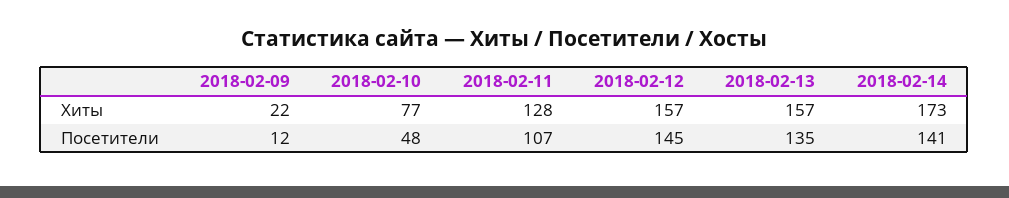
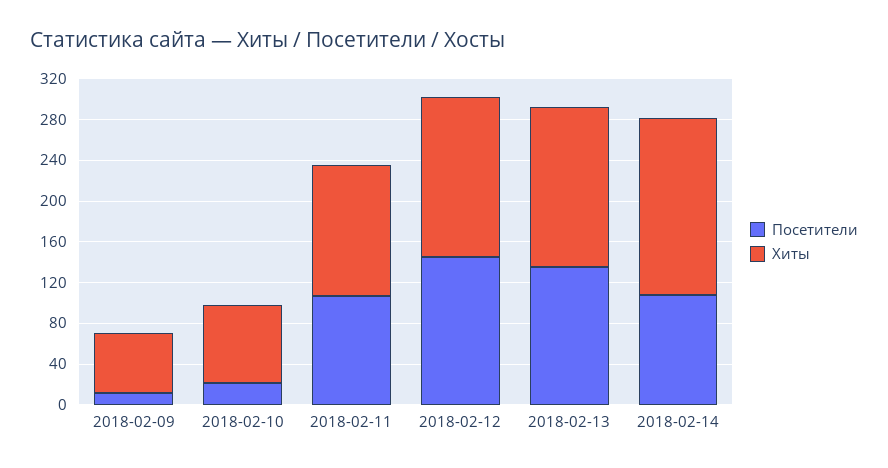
  {
    "Хиты": {
-     "2018-02-09": 22,
+     "2018-02-09": 60,
      "2018-02-10": 77,
      "2018-02-11": 128,
      "2018-02-12": 157,
      "2018-02-13": 157,
      "2018-02-14": 173
    },
    "Посетители": {
      "2018-02-09": 12,
-     "2018-02-10": 48,
+     "2018-02-10": 20,
      "2018-02-11": 107,
      "2018-02-12": 145,
      "2018-02-13": 135,
-     "2018-02-14": 141
+     "2018-02-14": 110
    }
  }

